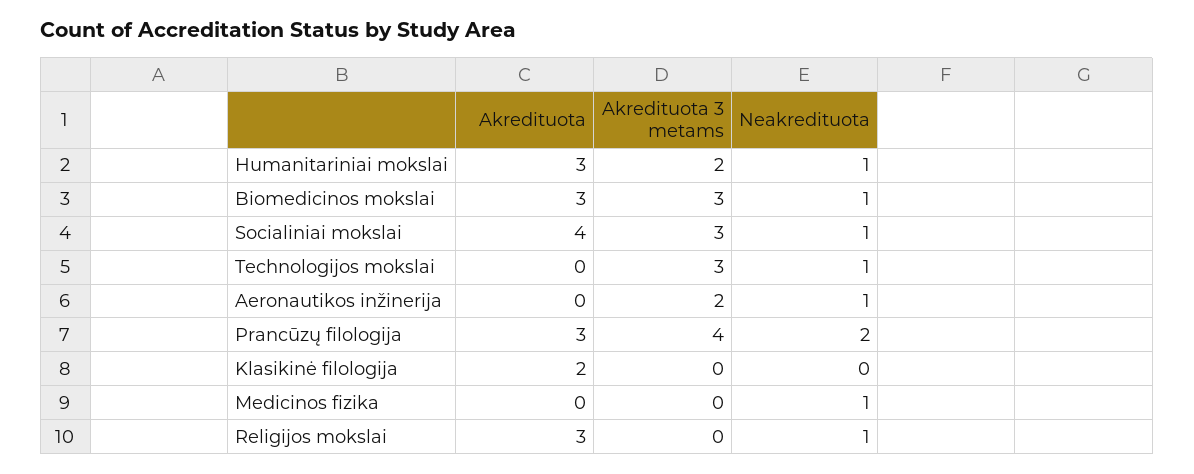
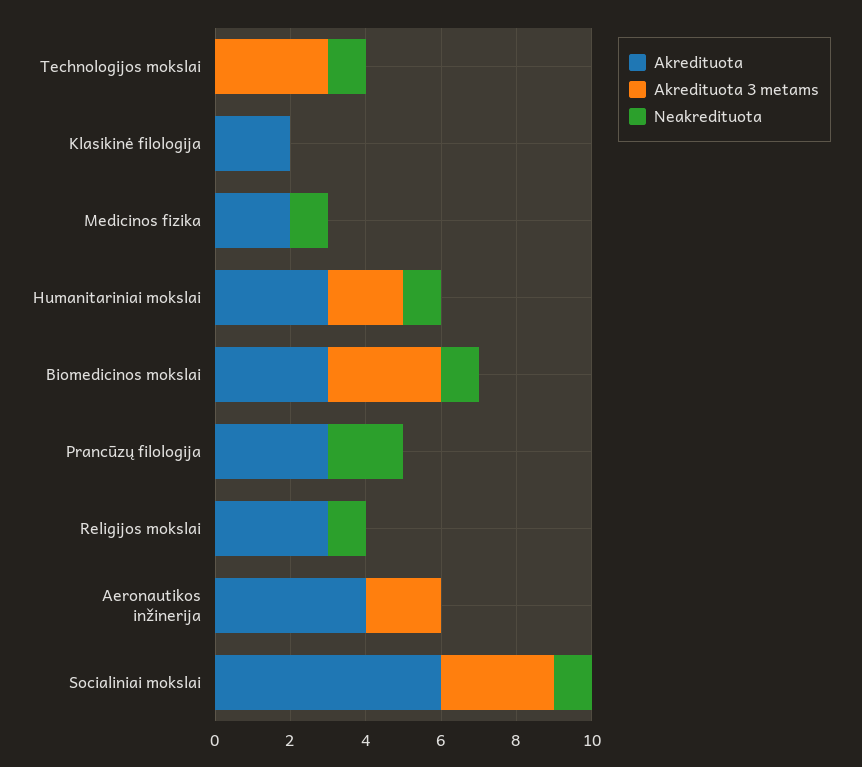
  {
    "Akredituota": {
      "Humanitariniai mokslai": 3,
      "Biomedicinos mokslai": 3,
-     "Socialiniai mokslai": 4,
+     "Socialiniai mokslai": 6,
      "Technologijos mokslai": 0,
-     "Aeronautikos inžinerija": 0,
+     "Aeronautikos inžinerija": 4,
      "Prancūzų filologija": 3,
      "Klasikinė filologija": 2,
-     "Medicinos fizika": 0,
+     "Medicinos fizika": 2,
      "Religijos mokslai": 3
    },
    "Akredituota 3 metams": {
      "Humanitariniai mokslai": 2,
      "Biomedicinos mokslai": 3,
      "Socialiniai mokslai": 3,
      "Technologijos mokslai": 3,
      "Aeronautikos inžinerija": 2,
-     "Prancūzų filologija": 4,
+     "Prancūzų filologija": 0,
      "Klasikinė filologija": 0,
      "Medicinos fizika": 0,
      "Religijos mokslai": 0
    },
    "Neakredituota": {
      "Humanitariniai mokslai": 1,
      "Biomedicinos mokslai": 1,
      "Socialiniai mokslai": 1,
      "Technologijos mokslai": 1,
-     "Aeronautikos inžinerija": 1,
+     "Aeronautikos inžinerija": 0,
      "Prancūzų filologija": 2,
      "Klasikinė filologija": 0,
      "Medicinos fizika": 1,
      "Religijos mokslai": 1
    }
  }

